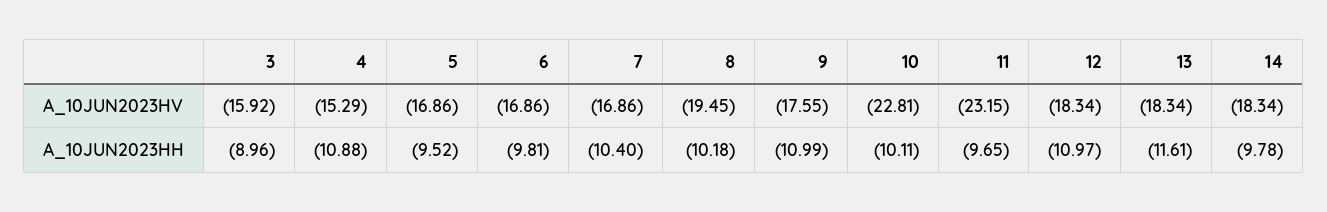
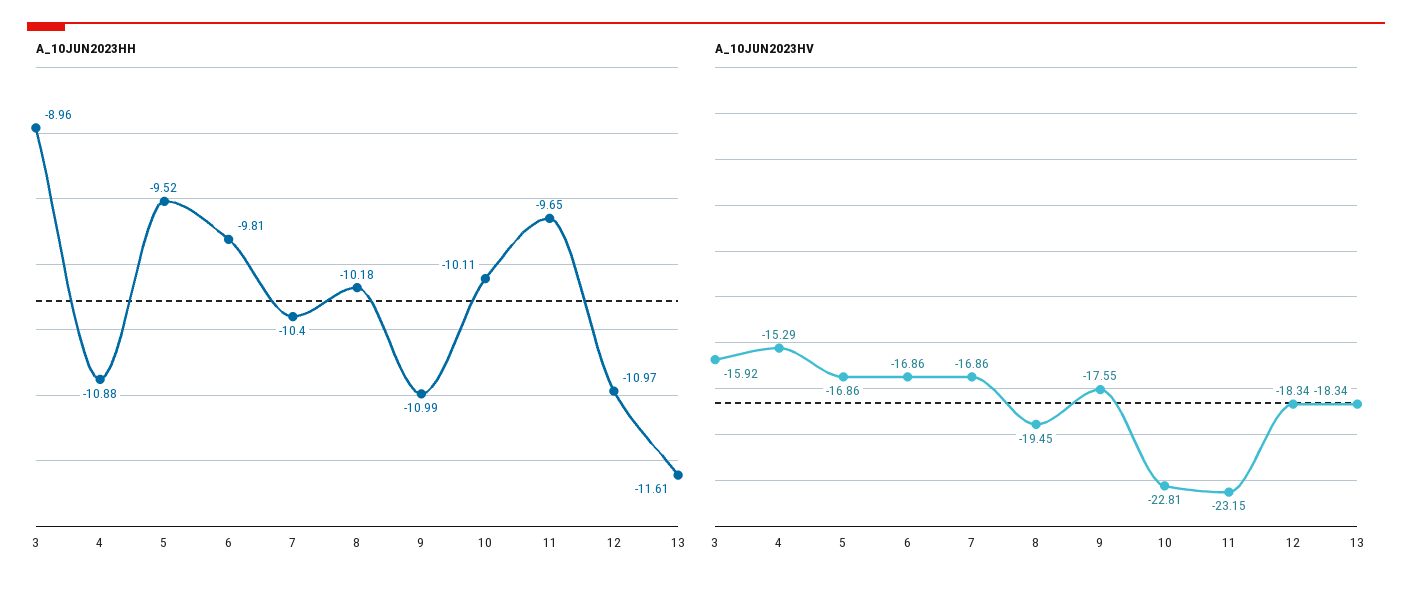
  {
    "A_10JUN2023HV": {
      "3": -15.92,
      "4": -15.29,
      "5": -16.86,
      "6": -16.86,
      "7": -16.86,
      "8": -19.45,
      "9": -17.55,
      "10": -22.81,
      "11": -23.15,
      "12": -18.34,
-     "13": -18.34,
+     "13": -18.34
-     "14": -18.34
    },
    "A_10JUN2023HH": {
      "3": -8.96,
      "4": -10.88,
      "5": -9.52,
      "6": -9.81,
      "7": -10.4,
      "8": -10.18,
      "9": -10.99,
      "10": -10.11,
      "11": -9.65,
      "12": -10.97,
-     "13": -11.61,
+     "13": -11.61
-     "14": -9.78
    }
  }

